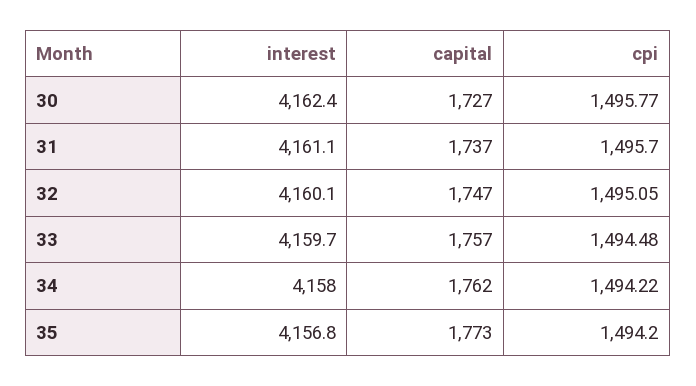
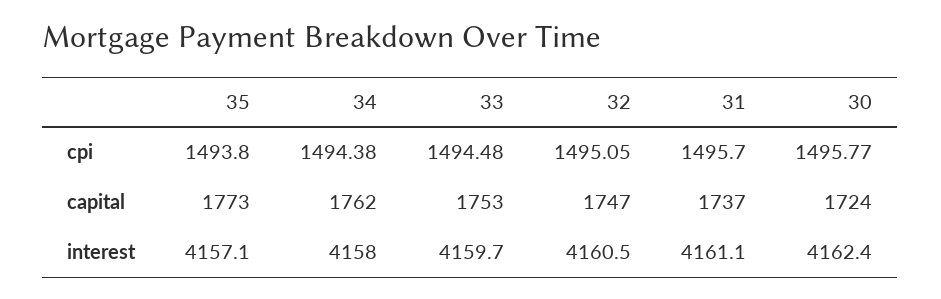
  {
    "interest": {
      "30": 4162.4,
      "31": 4161.1,
-     "32": 4160.1,
+     "32": 4160.5,
      "33": 4159.7,
      "34": 4158,
-     "35": 4156.8
+     "35": 4157.1
    },
    "capital": {
-     "30": 1727,
+     "30": 1724,
      "31": 1737,
      "32": 1747,
-     "33": 1757,
+     "33": 1753,
      "34": 1762,
      "35": 1773
    },
    "cpi": {
      "30": 1495.77,
      "31": 1495.7,
      "32": 1495.05,
      "33": 1494.48,
-     "34": 1494.22,
+     "34": 1494.38,
-     "35": 1494.2
+     "35": 1493.8
    }
  }

